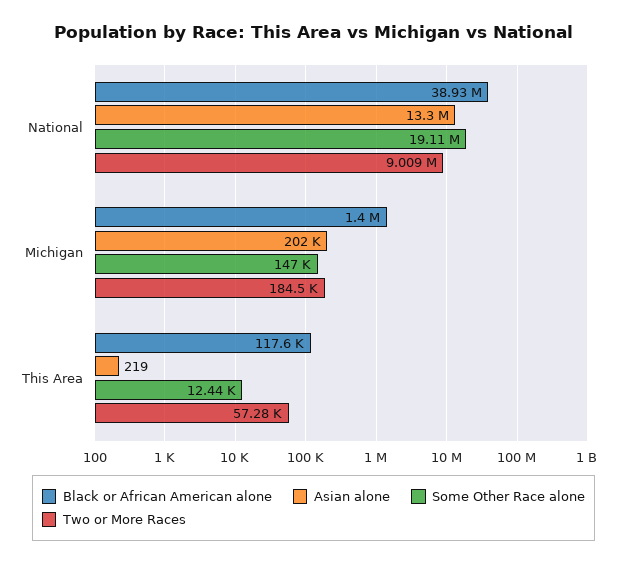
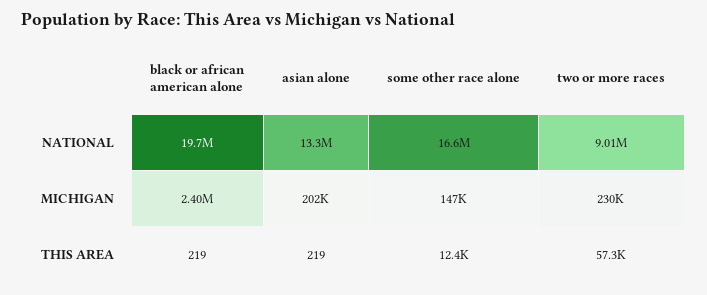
  {
    "Black or African American alone": {
-     "National": 38930000,
+     "National": 19700000,
-     "Michigan": 1400000,
+     "Michigan": 2400000,
-     "This Area": 117600
+     "This Area": 219
    },
    "Asian alone": {
      "National": 13300000,
      "Michigan": 202000,
      "This Area": 219
    },
    "Some Other Race alone": {
-     "National": 19110000,
+     "National": 16600000,
      "Michigan": 147000,
      "This Area": 12440
    },
    "Two or More Races": {
      "National": 9009000,
-     "Michigan": 184500,
+     "Michigan": 230000,
      "This Area": 57280
    }
  }

